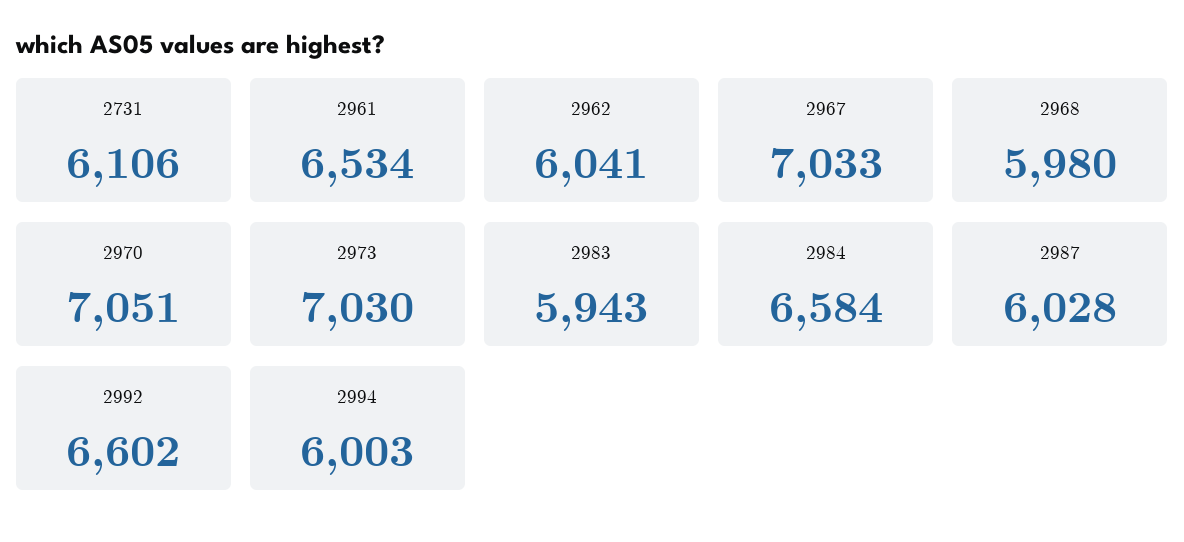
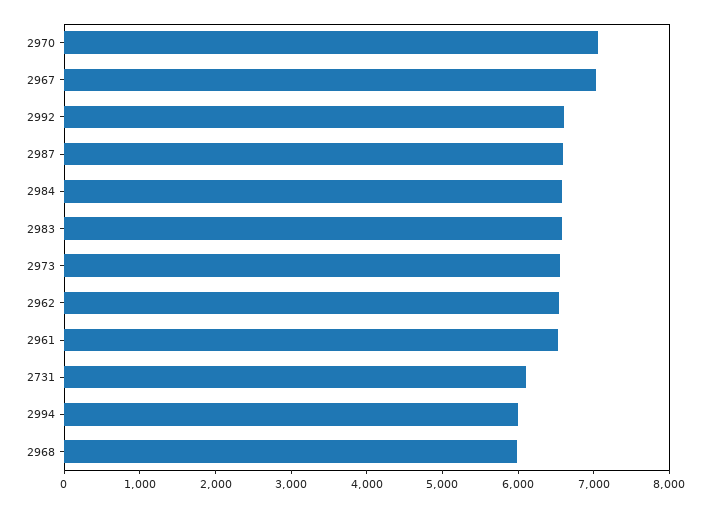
  {
    "2731": 6106,
    "2961": 6534,
-   "2962": 6041,
+   "2962": 6600,
    "2967": 7033,
    "2968": 5980,
    "2970": 7051,
-   "2973": 7030,
+   "2973": 6600,
-   "2983": 5943,
+   "2983": 6600,
    "2984": 6584,
-   "2987": 6028,
+   "2987": 6600,
    "2992": 6602,
    "2994": 6003
  }

